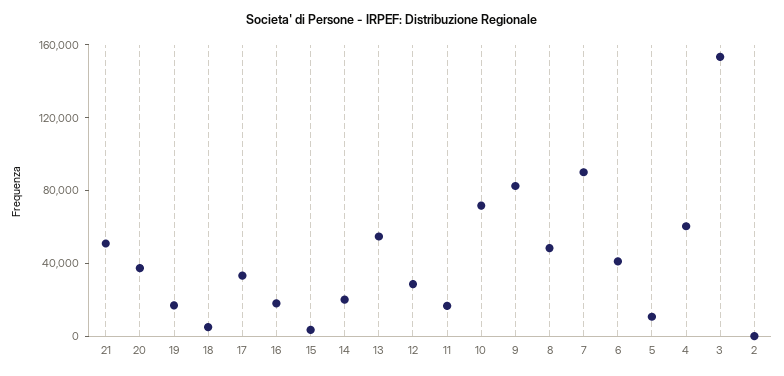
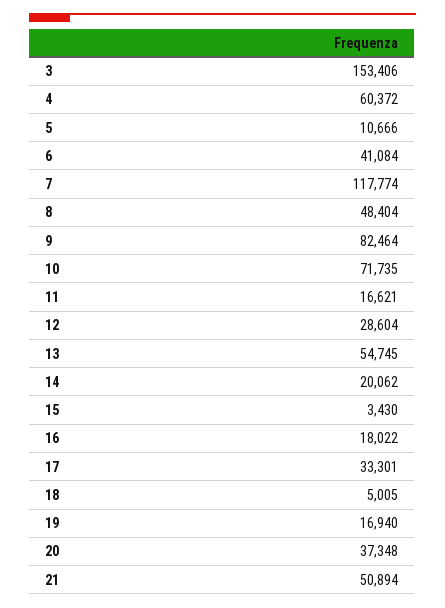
  {
    "21": 50894,
    "20": 37348,
    "19": 16940,
    "18": 5005,
    "17": 33301,
    "16": 18022,
    "15": 3430,
    "14": 20062,
    "13": 54745,
    "12": 28604,
    "11": 16621,
    "10": 71735,
    "9": 82464,
    "8": 48404,
-   "7": 90000,
+   "7": 117774,
    "6": 41084,
    "5": 10666,
    "4": 60372,
-   "3": 153406,
+   "3": 153406
-   "2": 0
  }

